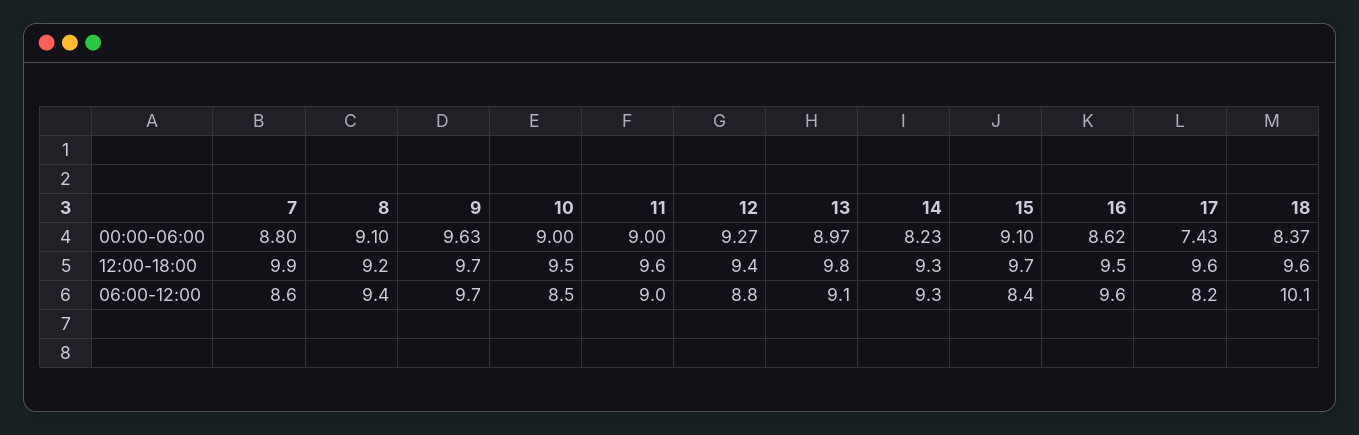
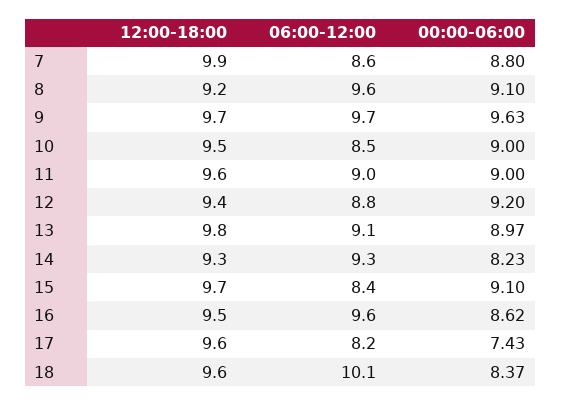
  {
    "7": {
      "00:00-06:00": 8.8,
      "12:00-18:00": 9.9,
      "06:00-12:00": 8.6
    },
    "8": {
      "00:00-06:00": 9.1,
      "12:00-18:00": 9.2,
-     "06:00-12:00": 9.4
+     "06:00-12:00": 9.6
    },
    "9": {
      "00:00-06:00": 9.63,
      "12:00-18:00": 9.7,
      "06:00-12:00": 9.7
    },
    "10": {
      "00:00-06:00": 9,
      "12:00-18:00": 9.5,
      "06:00-12:00": 8.5
    },
    "11": {
      "00:00-06:00": 9,
      "12:00-18:00": 9.6,
      "06:00-12:00": 9
    },
    "12": {
-     "00:00-06:00": 9.27,
+     "00:00-06:00": 9.2,
      "12:00-18:00": 9.4,
      "06:00-12:00": 8.8
    },
    "13": {
      "00:00-06:00": 8.97,
      "12:00-18:00": 9.8,
      "06:00-12:00": 9.1
    },
    "14": {
      "00:00-06:00": 8.23,
      "12:00-18:00": 9.3,
      "06:00-12:00": 9.3
    },
    "15": {
      "00:00-06:00": 9.1,
      "12:00-18:00": 9.7,
      "06:00-12:00": 8.4
    },
    "16": {
      "00:00-06:00": 8.62,
      "12:00-18:00": 9.5,
      "06:00-12:00": 9.6
    },
    "17": {
      "00:00-06:00": 7.43,
      "12:00-18:00": 9.6,
      "06:00-12:00": 8.2
    },
    "18": {
      "00:00-06:00": 8.37,
      "12:00-18:00": 9.6,
      "06:00-12:00": 10.1
    }
  }

